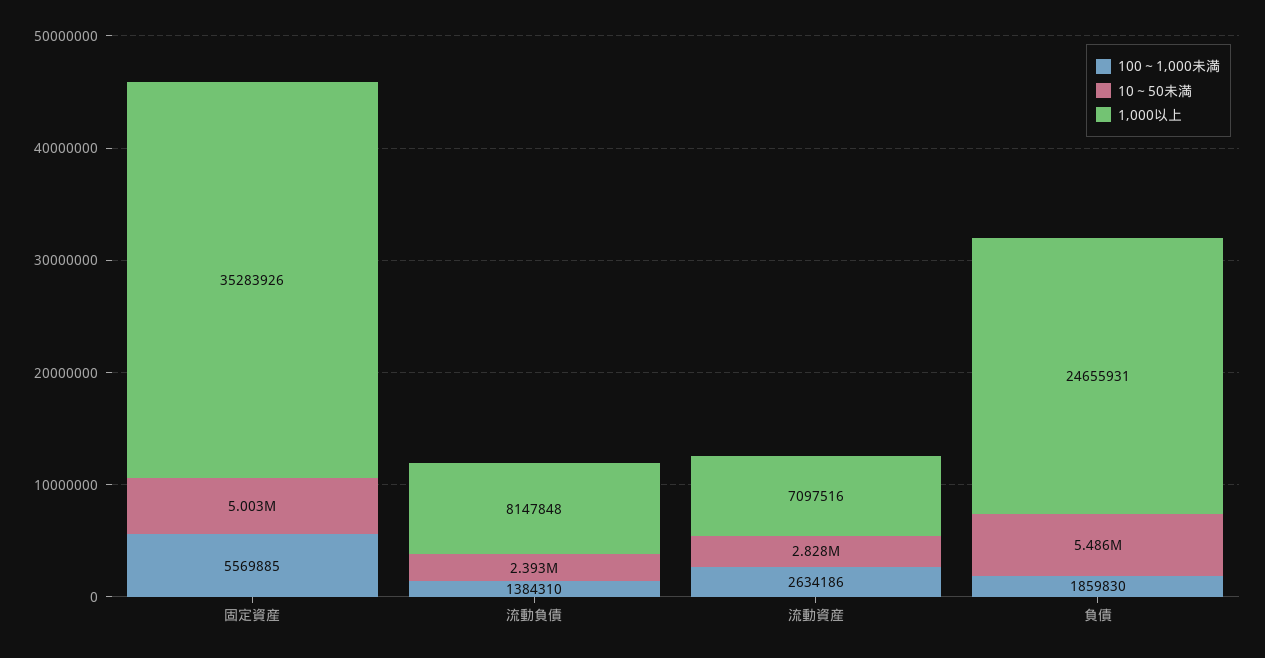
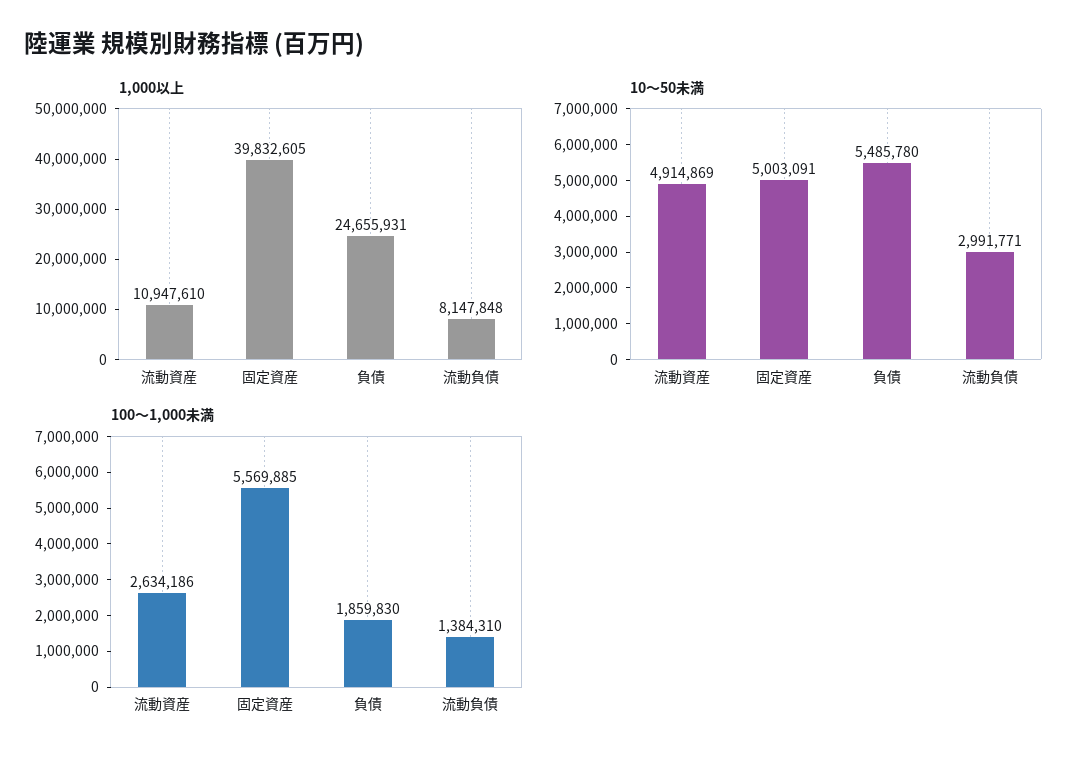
  {
    "100～1,000未満": {
      "固定資産": 5569885,
      "流動負債": 1384310,
      "流動資産": 2634186,
      "負債": 1859830
    },
    "10～50未満": {
      "固定資産": 5003091,
-     "流動負債": 2393000,
+     "流動負債": 2991771,
-     "流動資産": 2828000,
+     "流動資産": 4914869,
      "負債": 5485780
    },
    "1,000以上": {
-     "固定資産": 35283926,
+     "固定資産": 39832605,
      "流動負債": 8147848,
-     "流動資産": 7097516,
+     "流動資産": 10947610,
      "負債": 24655931
    }
  }

